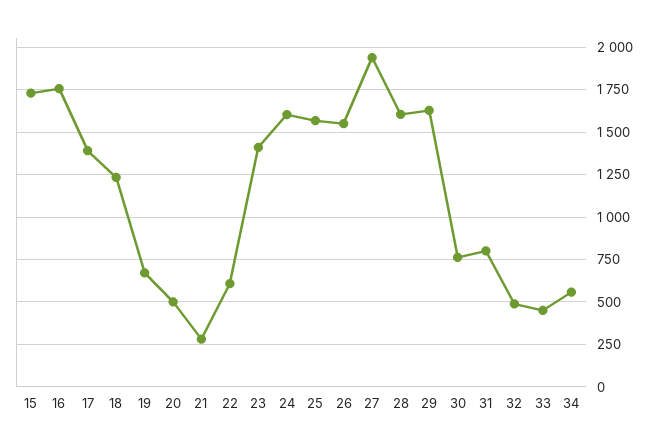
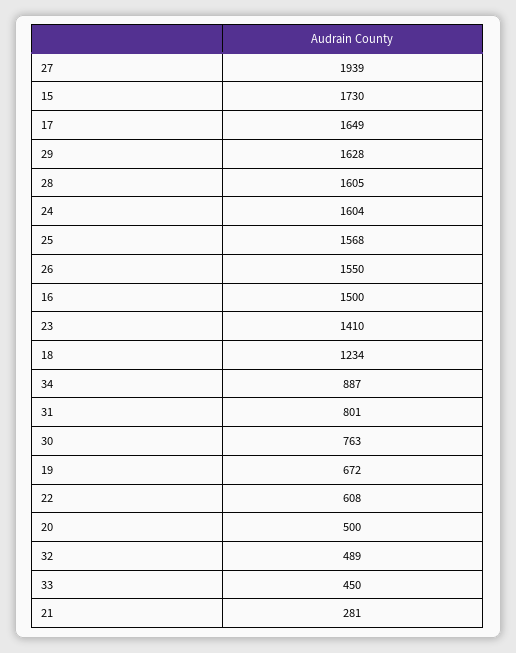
  {
    "15": 1730,
-   "16": 1750,
+   "16": 1500,
-   "17": 1400,
+   "17": 1649,
    "18": 1234,
    "19": 672,
    "20": 500,
    "21": 281,
    "22": 608,
    "23": 1410,
    "24": 1604,
    "25": 1568,
    "26": 1550,
    "27": 1939,
    "28": 1605,
    "29": 1628,
    "30": 763,
    "31": 801,
    "32": 489,
    "33": 450,
-   "34": 550
+   "34": 887
  }

